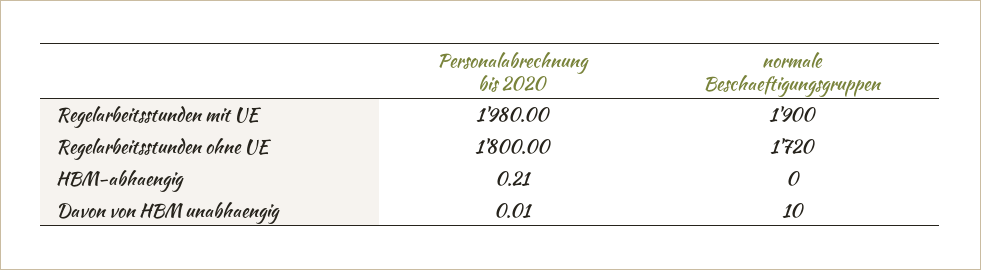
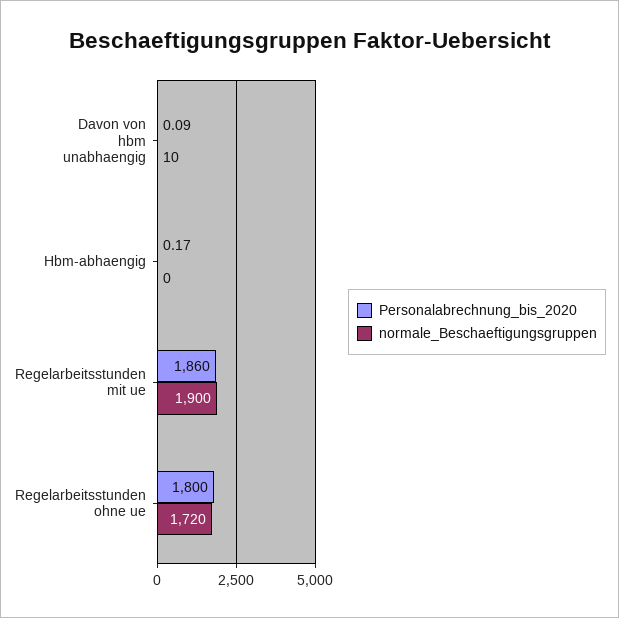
  {
    "Personalabrechnung bis 2020": {
-     "Regelarbeitsstunden mit UE": 1980,
+     "Regelarbeitsstunden mit UE": 1860,
      "Regelarbeitsstunden ohne UE": 1800,
-     "HBM-abhaengig": 0.21,
+     "HBM-abhaengig": 0.17,
-     "Davon von HBM unabhaengig": 0.01
+     "Davon von HBM unabhaengig": 0.09
    },
    "normale Beschaeftigungsgruppen": {
      "Regelarbeitsstunden mit UE": 1900,
      "Regelarbeitsstunden ohne UE": 1720,
      "HBM-abhaengig": 0,
      "Davon von HBM unabhaengig": 10
    }
  }

